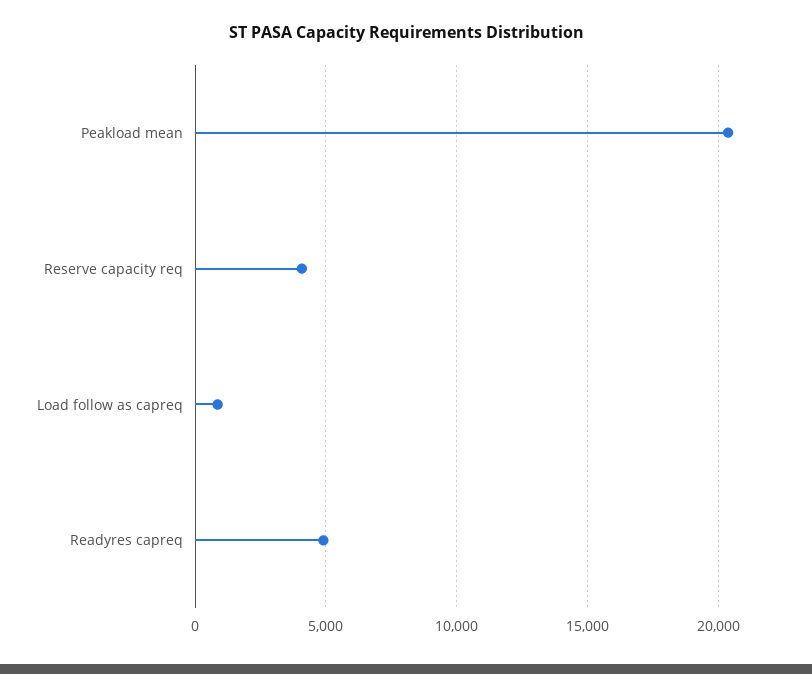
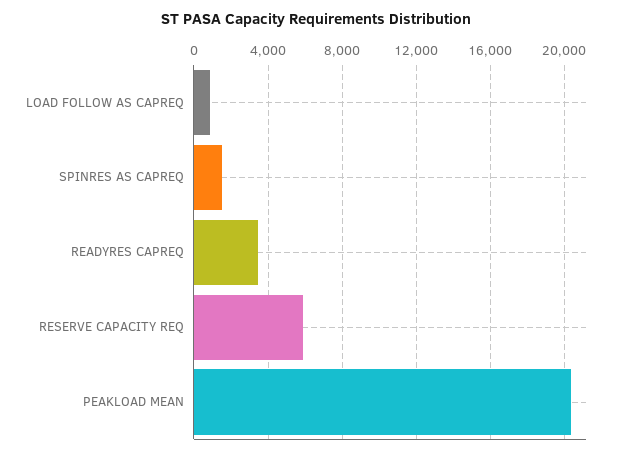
  {
    "Peakload mean": 20500,
-   "Reserve capacity req": 4000,
+   "Reserve capacity req": 6000,
    "Load follow as capreq": 1000,
-   "Readyres capreq": 5000
+   "Readyres capreq": 3500,
+   "SPINRES AS CAPREQ": 1500
  }

